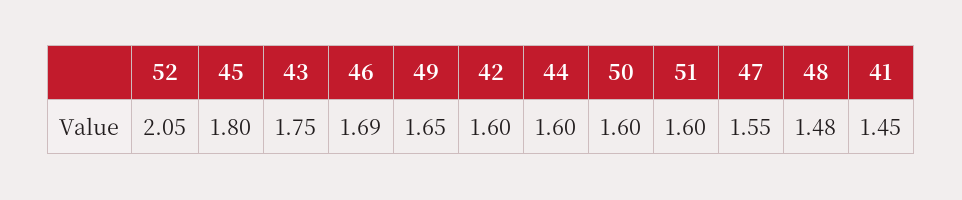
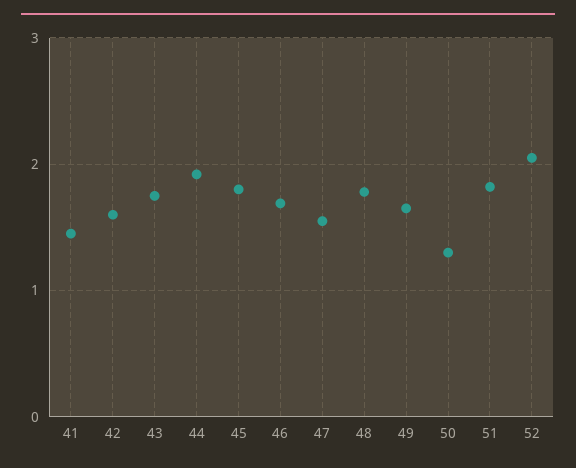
  {
    "52": 2.05,
    "45": 1.8,
    "43": 1.75,
    "46": 1.69,
    "49": 1.65,
    "42": 1.6,
-   "44": 1.6,
+   "44": 1.9,
-   "50": 1.6,
+   "50": 1.3,
-   "51": 1.6,
+   "51": 1.8,
    "47": 1.55,
-   "48": 1.48,
+   "48": 1.8,
    "41": 1.45
  }

